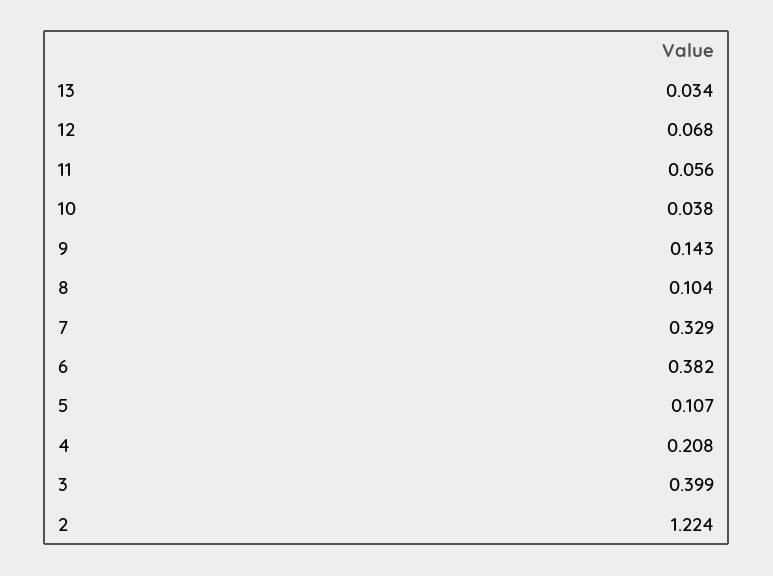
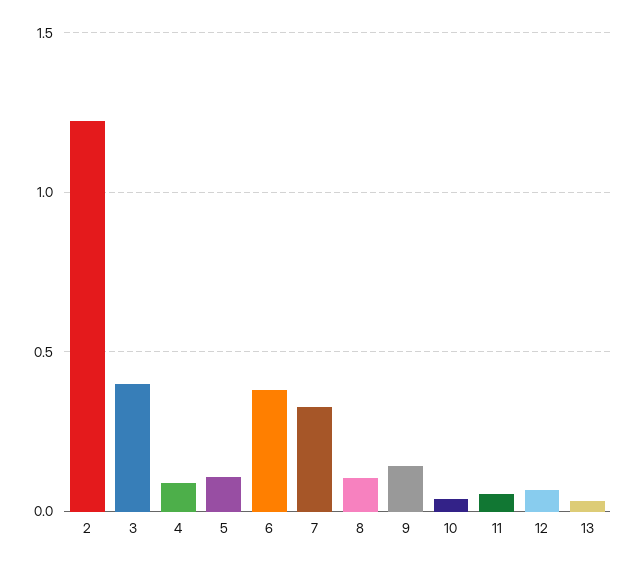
  {
    "13": 0.034,
    "12": 0.068,
    "11": 0.056,
    "10": 0.038,
    "9": 0.143,
    "8": 0.104,
    "7": 0.329,
    "6": 0.382,
    "5": 0.107,
-   "4": 0.208,
+   "4": 0.1,
    "3": 0.399,
    "2": 1.224
  }

